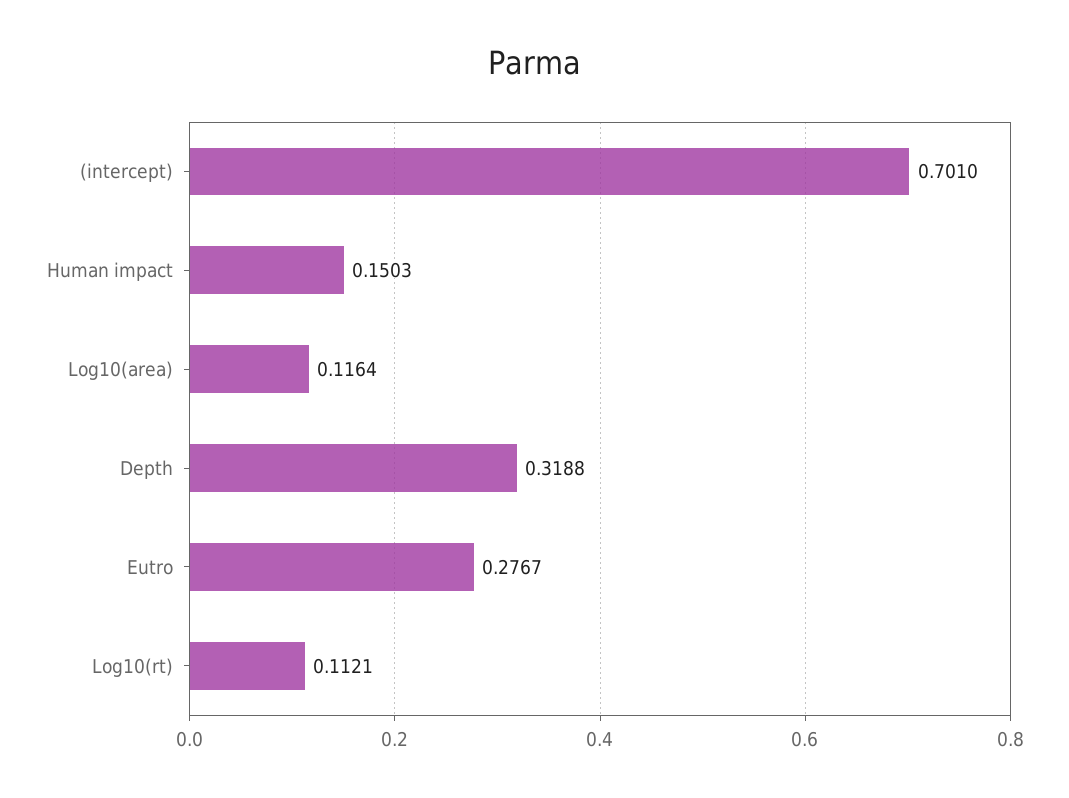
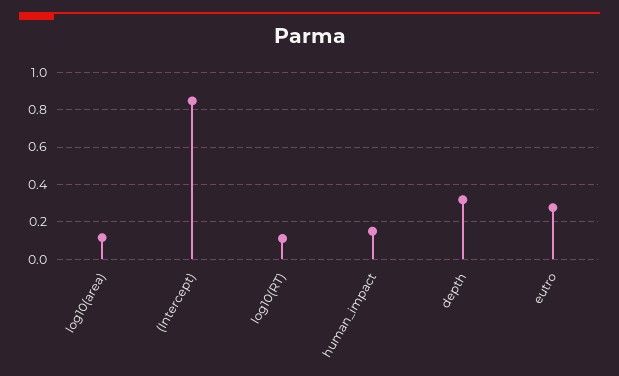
  {
-   "(intercept)": 0.701,
+   "(intercept)": 0.85,
    "Human impact": 0.1503,
    "Log10(area)": 0.1164,
    "Depth": 0.3188,
    "Eutro": 0.2767,
    "Log10(rt)": 0.1121
  }

